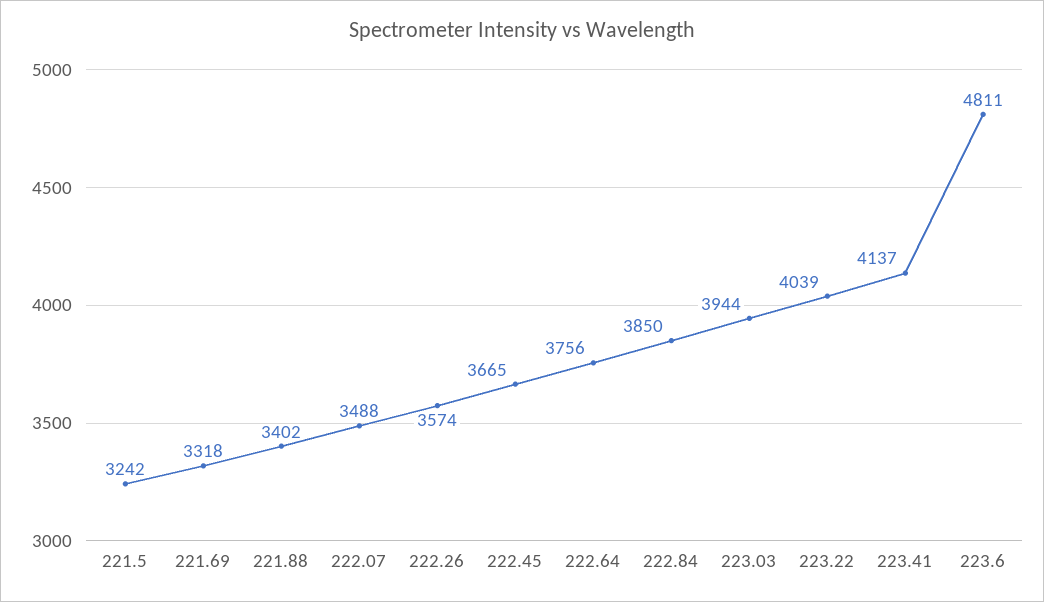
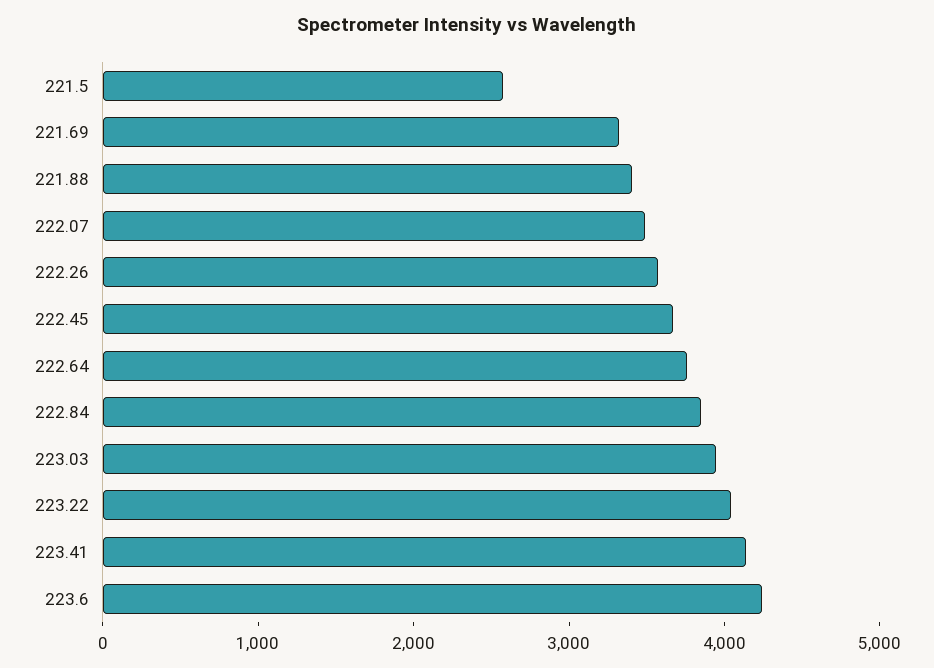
  {
-   "221.5": 3242,
+   "221.5": 2600,
    "221.69": 3318,
    "221.88": 3402,
    "222.07": 3488,
    "222.26": 3574,
    "222.45": 3665,
    "222.64": 3756,
    "222.84": 3850,
    "223.03": 3944,
    "223.22": 4039,
    "223.41": 4137,
-   "223.6": 4811
+   "223.6": 4200
  }

